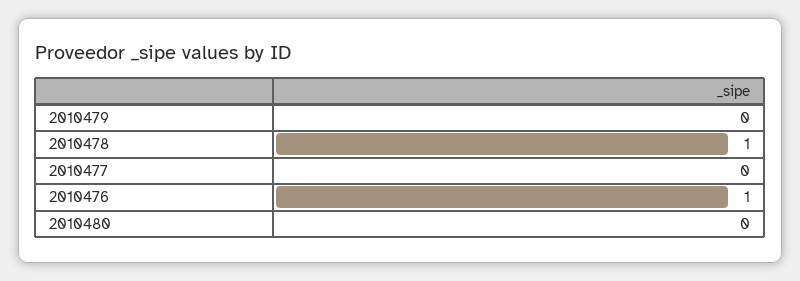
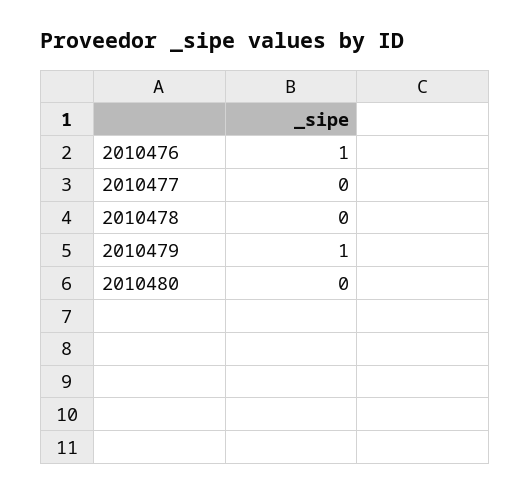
  {
-   "2010479": 0,
+   "2010479": 1,
-   "2010478": 1,
+   "2010478": 0,
    "2010477": 0,
    "2010476": 1,
    "2010480": 0
  }

